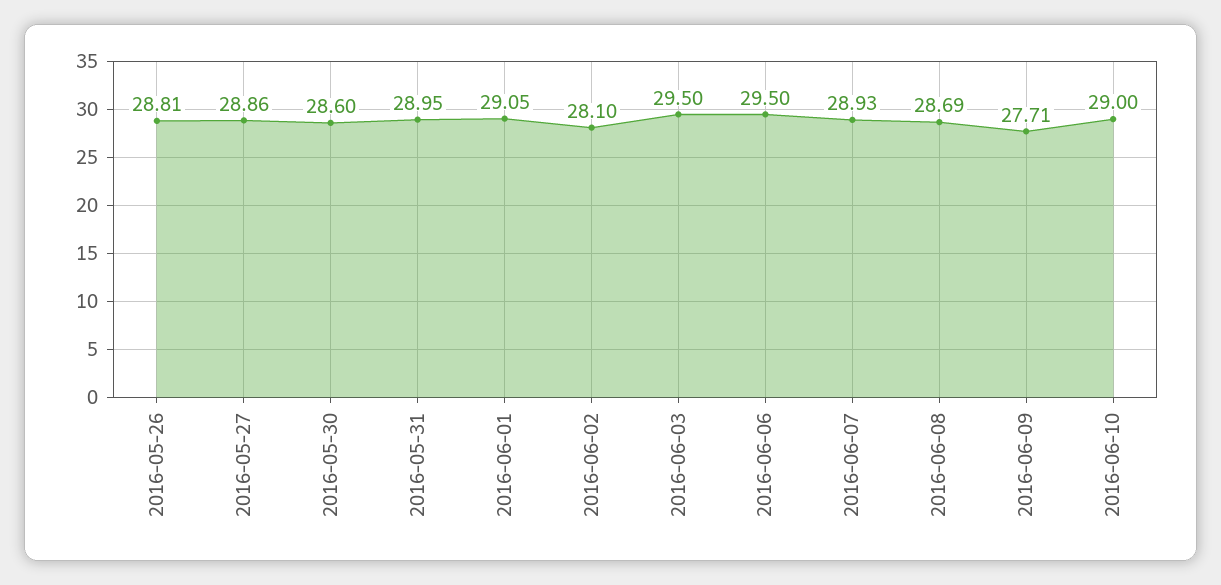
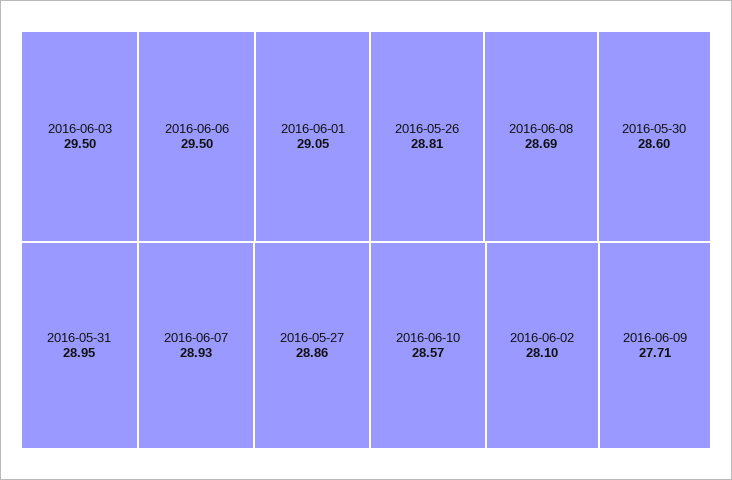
  {
    "2016-05-26": 28.81,
    "2016-05-27": 28.86,
    "2016-05-30": 28.6,
    "2016-05-31": 28.95,
    "2016-06-01": 29.05,
    "2016-06-02": 28.1,
    "2016-06-03": 29.5,
    "2016-06-06": 29.5,
    "2016-06-07": 28.93,
    "2016-06-08": 28.69,
    "2016-06-09": 27.71,
-   "2016-06-10": 29
+   "2016-06-10": 28.57
  }

